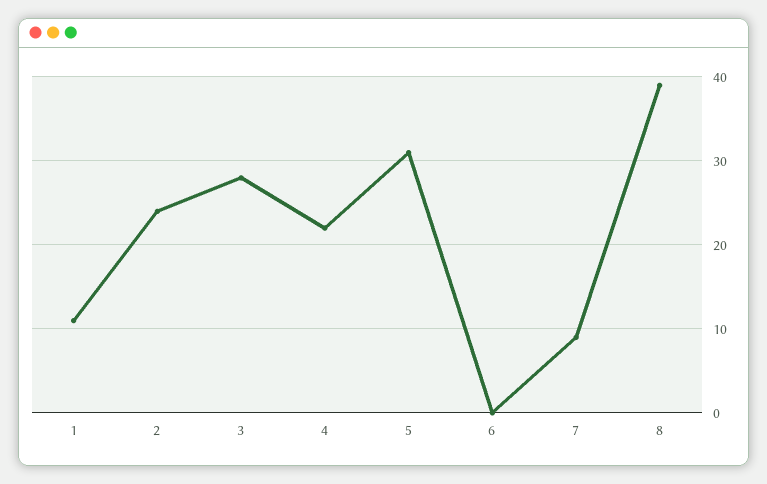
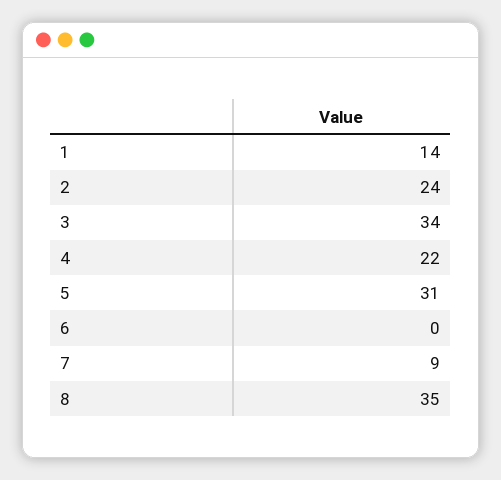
  {
-   "1": 11,
+   "1": 14,
    "2": 24,
-   "3": 28,
+   "3": 34,
    "4": 22,
    "5": 31,
    "6": 0,
    "7": 9,
-   "8": 39
+   "8": 35
  }

